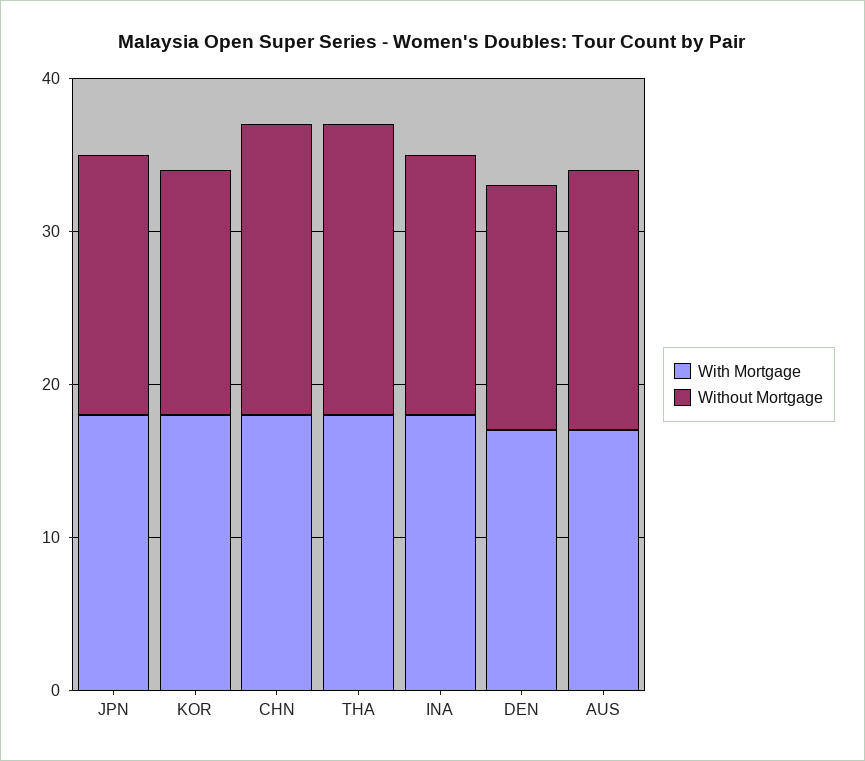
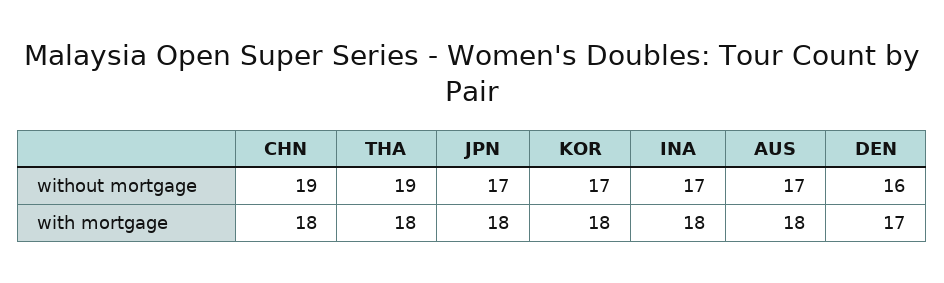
  {
    "With Mortgage": {
      "JPN": 18,
      "KOR": 18,
      "CHN": 18,
      "THA": 18,
      "INA": 18,
      "DEN": 17,
-     "AUS": 17
+     "AUS": 18
    },
    "Without Mortgage": {
      "JPN": 17,
-     "KOR": 16,
+     "KOR": 17,
      "CHN": 19,
      "THA": 19,
      "INA": 17,
      "DEN": 16,
      "AUS": 17
    }
  }

